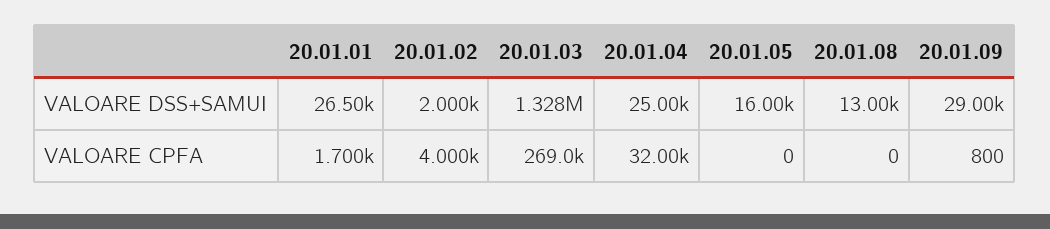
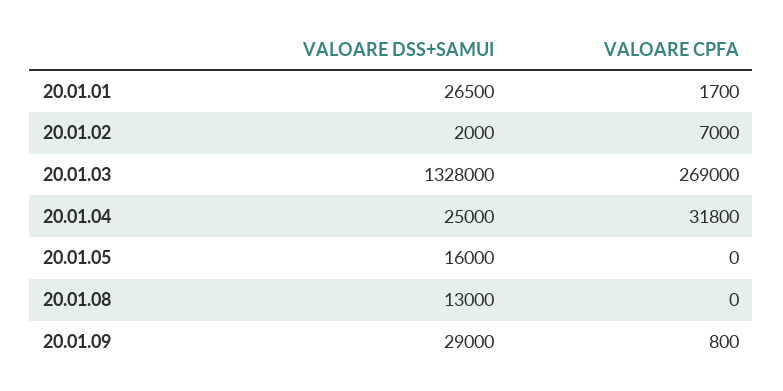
  {
    "20.01.01": {
      "VALOARE DSS+SAMUI": 26500,
      "VALOARE CPFA": 1700
    },
    "20.01.02": {
      "VALOARE DSS+SAMUI": 2000,
-     "VALOARE CPFA": 4000
+     "VALOARE CPFA": 7000
    },
    "20.01.03": {
      "VALOARE DSS+SAMUI": 1328000,
      "VALOARE CPFA": 269000
    },
    "20.01.04": {
      "VALOARE DSS+SAMUI": 25000,
-     "VALOARE CPFA": 32000
+     "VALOARE CPFA": 31800
    },
    "20.01.05": {
      "VALOARE DSS+SAMUI": 16000,
      "VALOARE CPFA": 0
    },
    "20.01.08": {
      "VALOARE DSS+SAMUI": 13000,
      "VALOARE CPFA": 0
    },
    "20.01.09": {
      "VALOARE DSS+SAMUI": 29000,
      "VALOARE CPFA": 800
    }
  }

